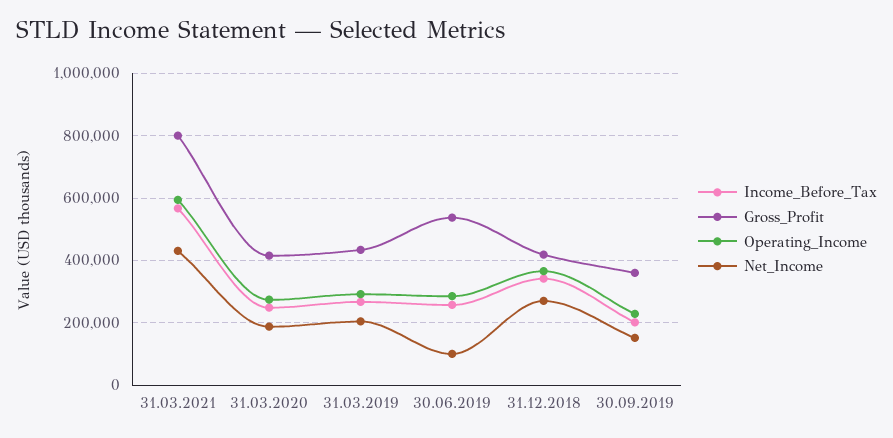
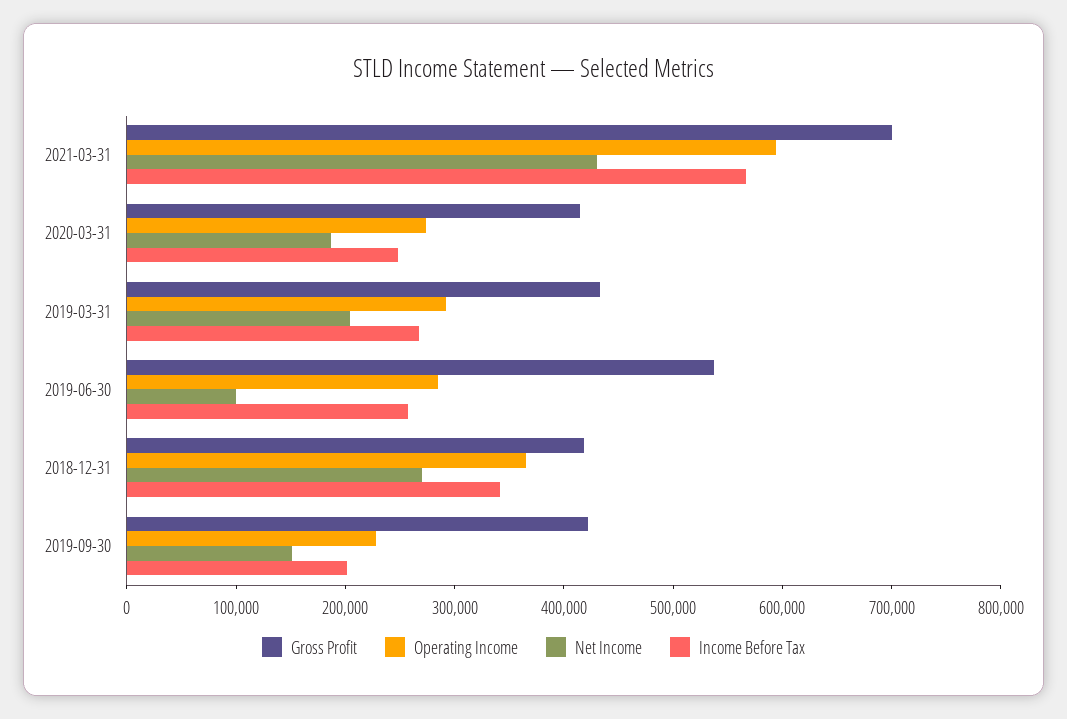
  {
    "Income_Before_Tax": {
      "31.03.2021": 560000,
      "31.03.2020": 240000,
      "31.03.2019": 260000,
      "30.06.2019": 260000,
      "31.12.2018": 340000,
      "30.09.2019": 200000
    },
    "Gross_Profit": {
-     "31.03.2021": 800000,
+     "31.03.2021": 700000,
      "31.03.2020": 420000,
      "31.03.2019": 440000,
      "30.06.2019": 540000,
      "31.12.2018": 420000,
-     "30.09.2019": 360000
+     "30.09.2019": 420000
    },
    "Operating_Income": {
      "31.03.2021": 600000,
      "31.03.2020": 280000,
      "31.03.2019": 300000,
      "30.06.2019": 280000,
      "31.12.2018": 360000,
      "30.09.2019": 220000
    },
    "Net_Income": {
      "31.03.2021": 440000,
      "31.03.2020": 180000,
      "31.03.2019": 200000,
      "30.06.2019": 100000,
      "31.12.2018": 280000,
      "30.09.2019": 160000
    }
  }

